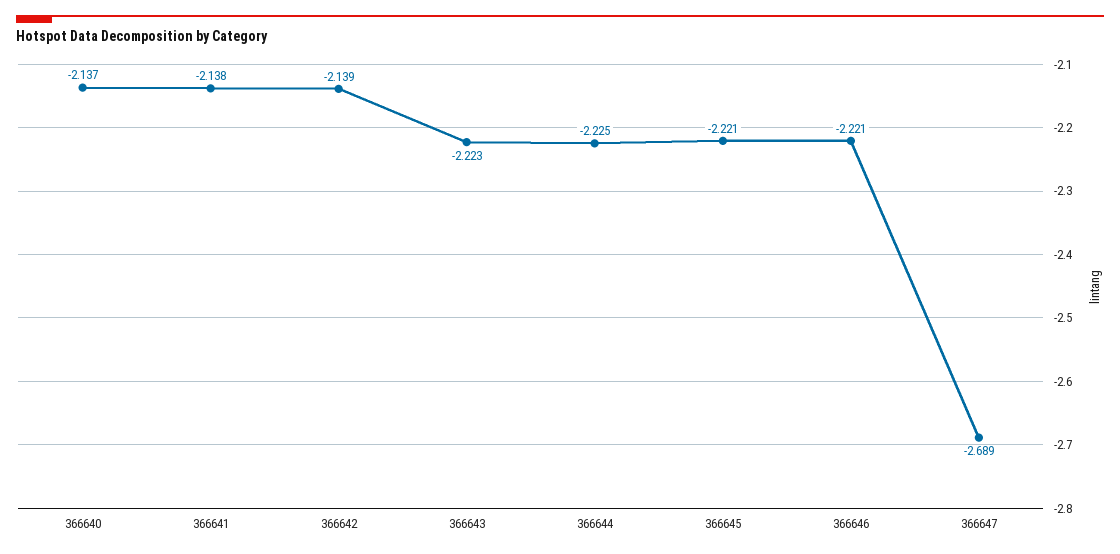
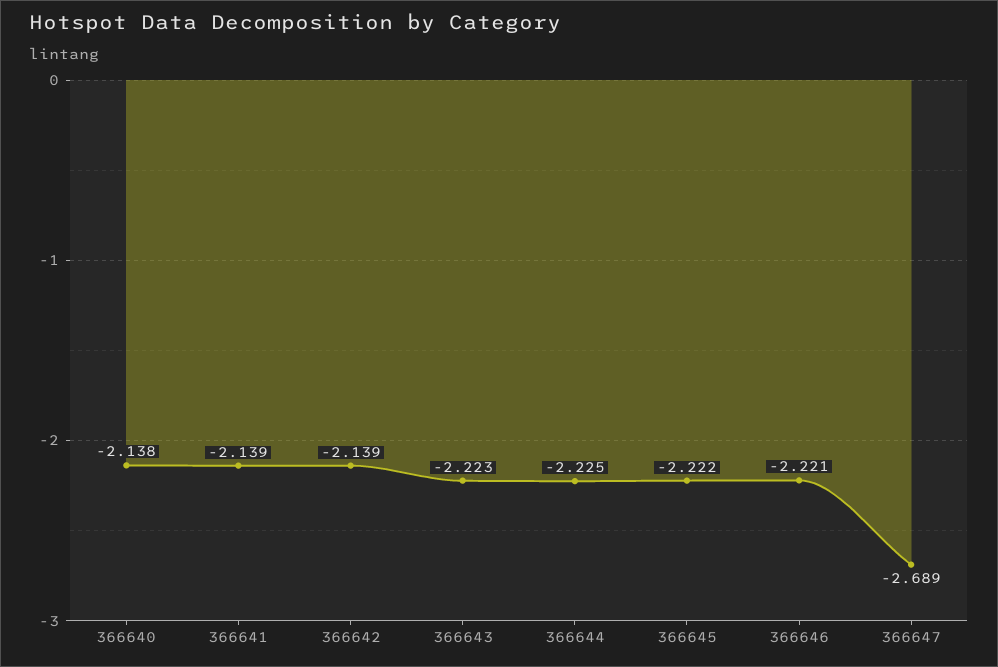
  {
-   "366640": -2.137,
+   "366640": -2.138,
-   "366641": -2.138,
+   "366641": -2.139,
    "366642": -2.139,
    "366643": -2.223,
    "366644": -2.225,
-   "366645": -2.221,
+   "366645": -2.222,
    "366646": -2.221,
    "366647": -2.689
  }

